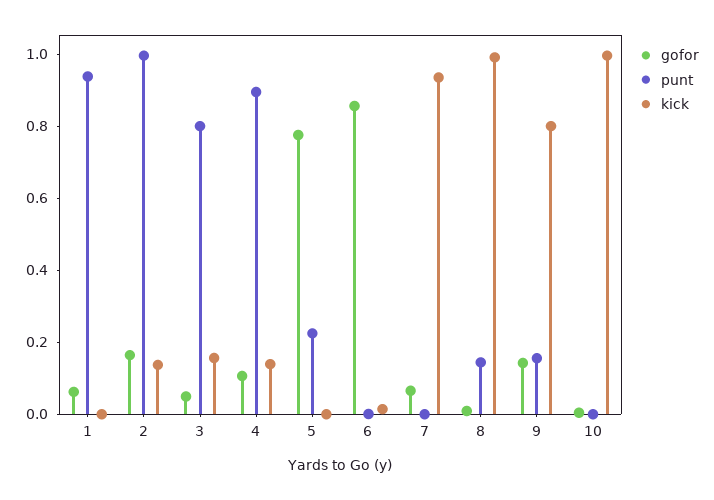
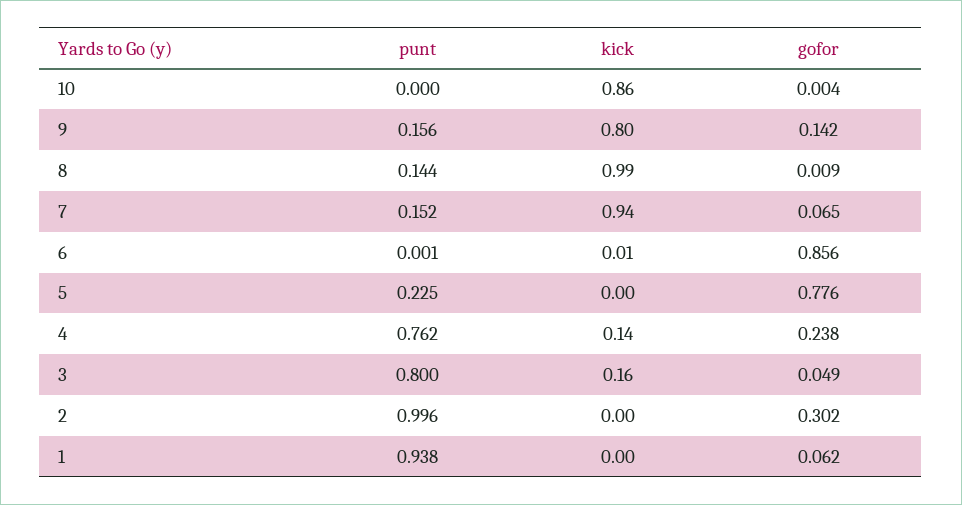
  {
    "gofor": {
      "1": 0.062,
-     "2": 0.15,
+     "2": 0.302,
      "3": 0.049,
-     "4": 0.1,
+     "4": 0.238,
      "5": 0.776,
      "6": 0.856,
      "7": 0.065,
      "8": 0.009,
      "9": 0.142,
      "10": 0.004
    },
    "punt": {
      "1": 0.938,
      "2": 0.996,
      "3": 0.8,
-     "4": 0.9,
+     "4": 0.762,
      "5": 0.225,
      "6": 0.001,
-     "7": 0,
+     "7": 0.152,
      "8": 0.144,
      "9": 0.156,
      "10": 0
    },
    "kick": {
      "1": 0,
-     "2": 0.15,
+     "2": 0,
      "3": 0.16,
      "4": 0.14,
      "5": 0,
      "6": 0.01,
      "7": 0.94,
      "8": 0.99,
      "9": 0.8,
-     "10": 1
+     "10": 0.86
    }
  }

